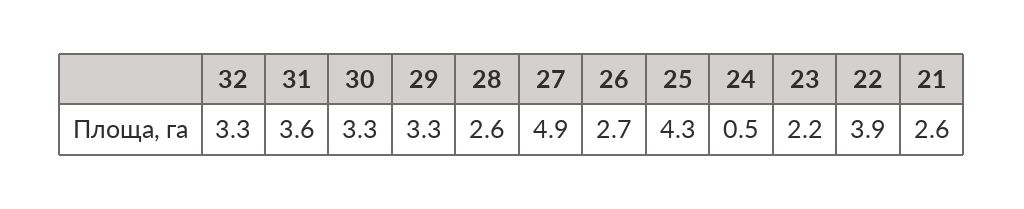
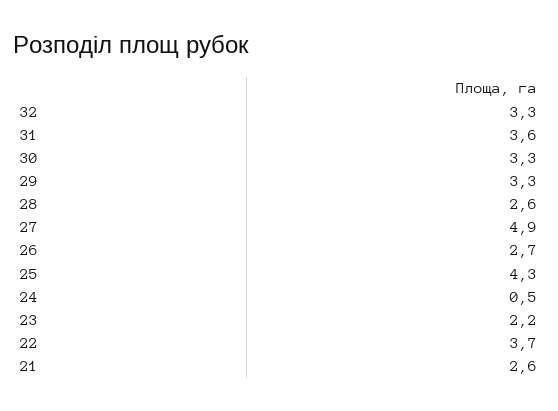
  {
    "32": 3.3,
    "31": 3.6,
    "30": 3.3,
    "29": 3.3,
    "28": 2.6,
    "27": 4.9,
    "26": 2.7,
    "25": 4.3,
    "24": 0.5,
    "23": 2.2,
-   "22": 3.9,
+   "22": 3.7,
    "21": 2.6
  }

